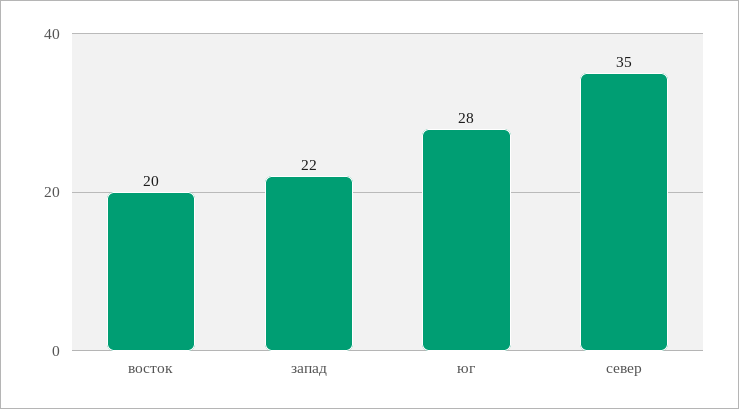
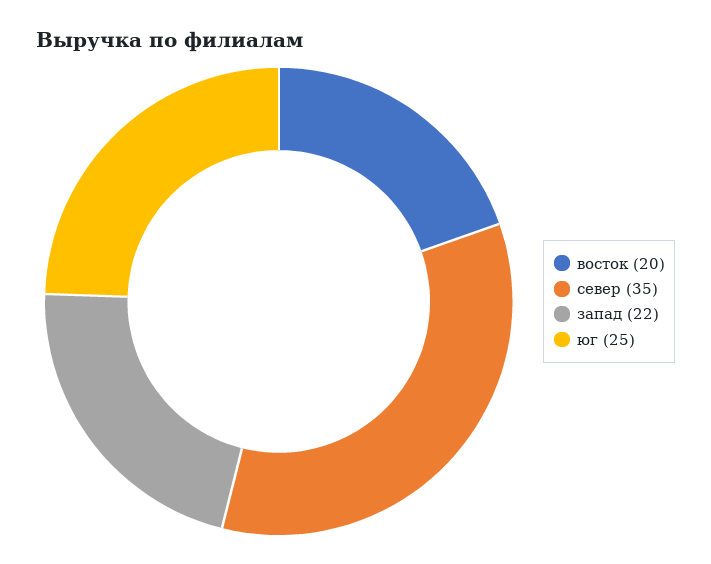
  {
    "восток": 20,
    "запад": 22,
-   "юг": 28,
+   "юг": 25,
    "север": 35
  }

